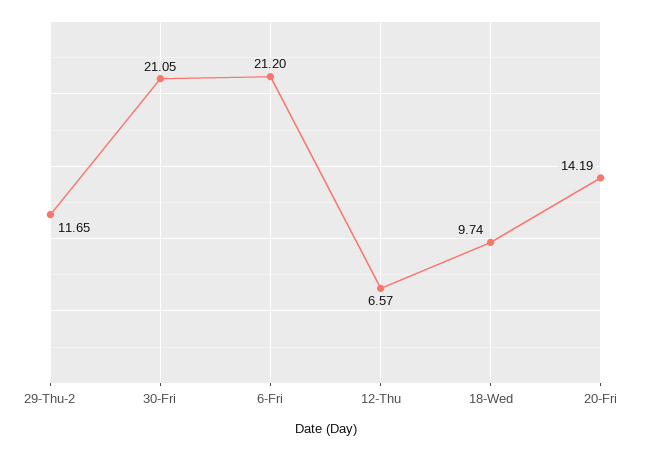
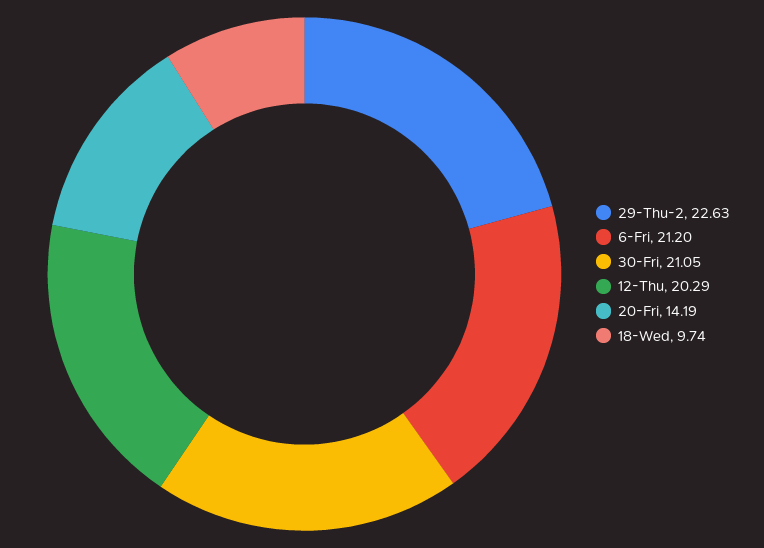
  {
-   "29-Thu-2": 11.65,
+   "29-Thu-2": 22.63,
    "30-Fri": 21.05,
    "6-Fri": 21.2,
-   "12-Thu": 6.57,
+   "12-Thu": 20.29,
    "18-Wed": 9.74,
    "20-Fri": 14.19
  }

